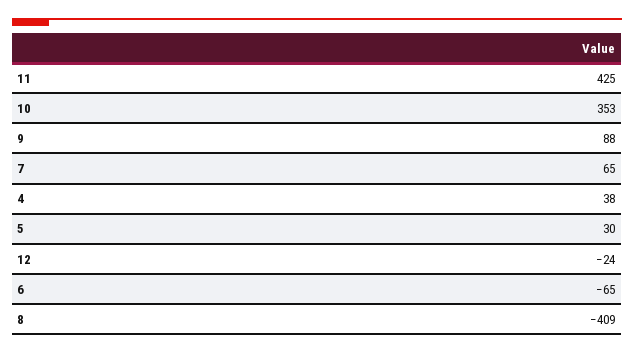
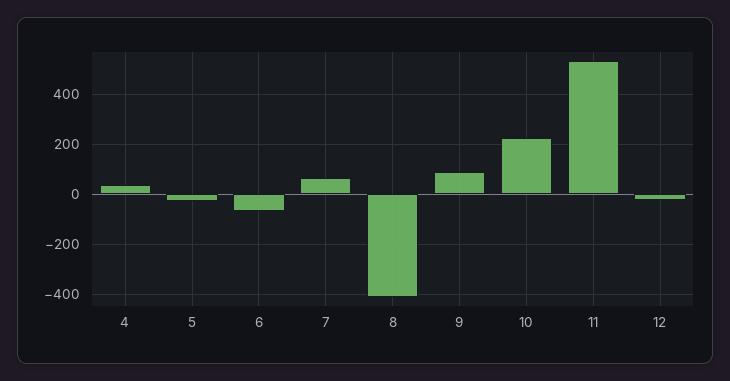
  {
-   "11": 425,
+   "11": 525,
-   "10": 353,
+   "10": 225,
    "9": 88,
    "7": 65,
    "4": 38,
-   "5": 30,
+   "5": -25,
    "12": -24,
    "6": -65,
    "8": -409
  }

